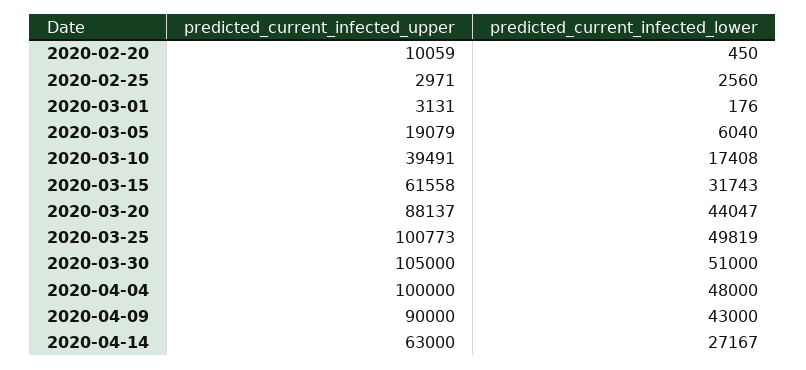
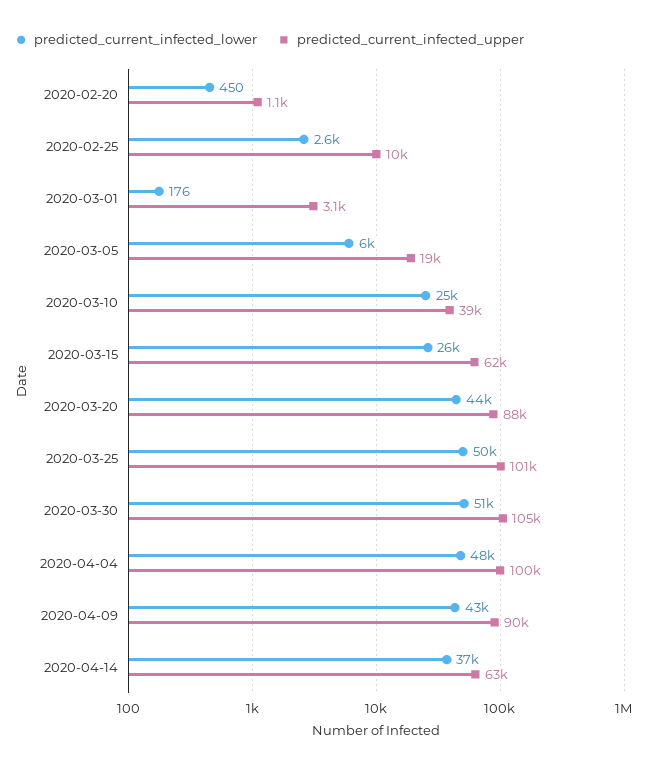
  {
    "predicted_current_infected_upper": {
-     "2020-02-20": 10059,
+     "2020-02-20": 1100,
-     "2020-02-25": 2971,
+     "2020-02-25": 10000,
      "2020-03-01": 3131,
      "2020-03-05": 19079,
      "2020-03-10": 39491,
      "2020-03-15": 61558,
      "2020-03-20": 88137,
      "2020-03-25": 100773,
      "2020-03-30": 105000,
      "2020-04-04": 100000,
      "2020-04-09": 90000,
      "2020-04-14": 63000
    },
    "predicted_current_infected_lower": {
      "2020-02-20": 450,
      "2020-02-25": 2560,
      "2020-03-01": 176,
      "2020-03-05": 6040,
-     "2020-03-10": 17408,
+     "2020-03-10": 25000,
-     "2020-03-15": 31743,
+     "2020-03-15": 26000,
      "2020-03-20": 44047,
      "2020-03-25": 49819,
      "2020-03-30": 51000,
      "2020-04-04": 48000,
      "2020-04-09": 43000,
-     "2020-04-14": 27167
+     "2020-04-14": 37000
    }
  }

